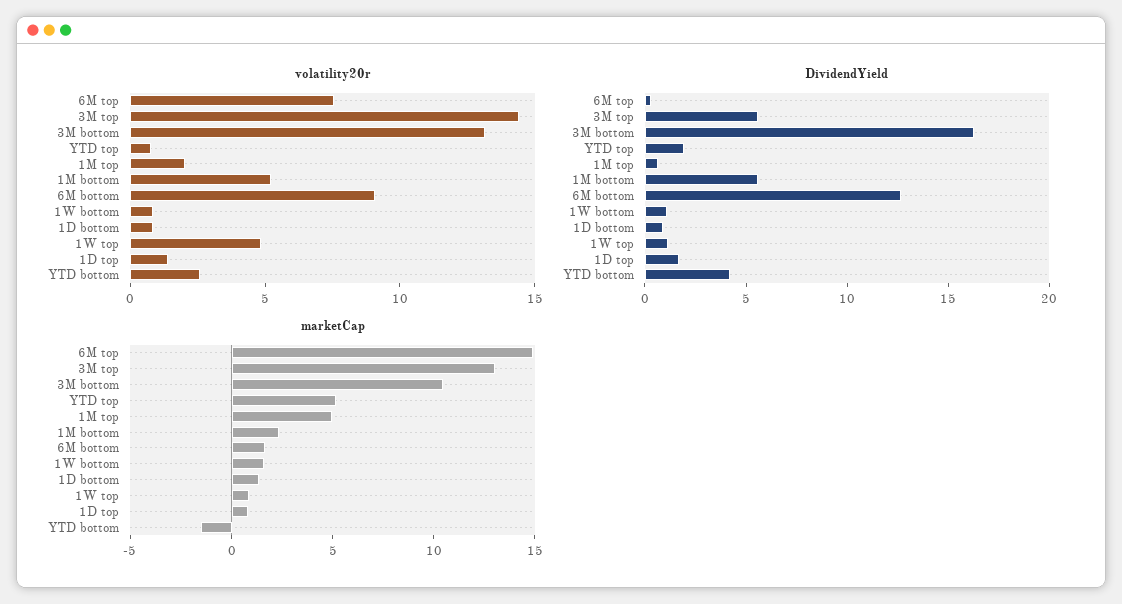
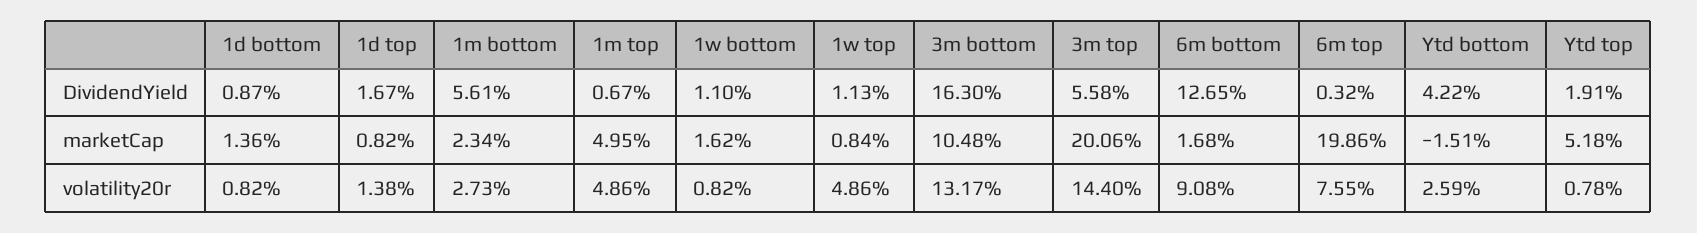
  {
    "volatility20r": {
      "6M top": 7.55,
      "3M top": 14.4,
      "3M bottom": 13.17,
      "YTD top": 0.78,
-     "1M top": 2,
+     "1M top": 4.86,
-     "1M bottom": 5,
+     "1M bottom": 2.73,
      "6M bottom": 9.08,
      "1W bottom": 0.82,
      "1D bottom": 0.82,
      "1W top": 4.86,
      "1D top": 1.38,
      "YTD bottom": 2.59
    },
    "DividendYield": {
      "6M top": 0.32,
      "3M top": 5.58,
      "3M bottom": 16.3,
      "YTD top": 1.91,
      "1M top": 0.67,
      "1M bottom": 5.61,
      "6M bottom": 12.65,
      "1W bottom": 1.1,
      "1D bottom": 0.87,
      "1W top": 1.13,
      "1D top": 1.67,
      "YTD bottom": 4.22
    },
    "marketCap": {
-     "6M top": 15,
+     "6M top": 19.86,
-     "3M top": 13,
+     "3M top": 20.06,
      "3M bottom": 10.48,
      "YTD top": 5.18,
      "1M top": 4.95,
      "1M bottom": 2.34,
      "6M bottom": 1.68,
      "1W bottom": 1.62,
      "1D bottom": 1.36,
      "1W top": 0.84,
      "1D top": 0.82,
      "YTD bottom": -1.51
    }
  }

